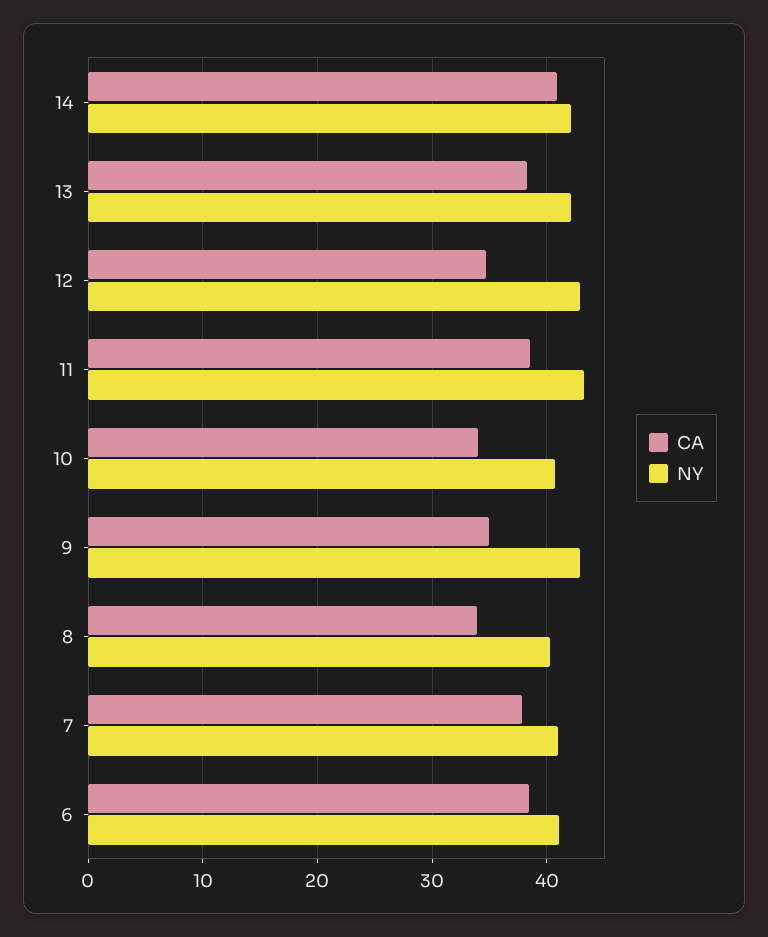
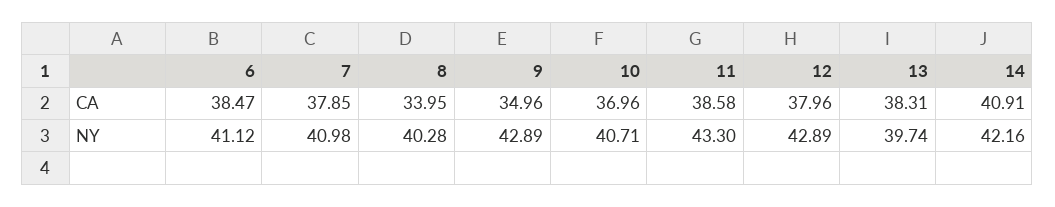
  {
    "CA": {
      "14": 40.91,
      "13": 38.31,
-     "12": 35,
+     "12": 37.96,
      "11": 38.58,
-     "10": 34,
+     "10": 36.96,
      "9": 34.96,
      "8": 33.95,
      "7": 37.85,
      "6": 38.47
    },
    "NY": {
      "14": 42.16,
-     "13": 42,
+     "13": 39.74,
      "12": 42.89,
      "11": 43.3,
      "10": 40.71,
      "9": 42.89,
      "8": 40.28,
      "7": 40.98,
      "6": 41.12
    }
  }

